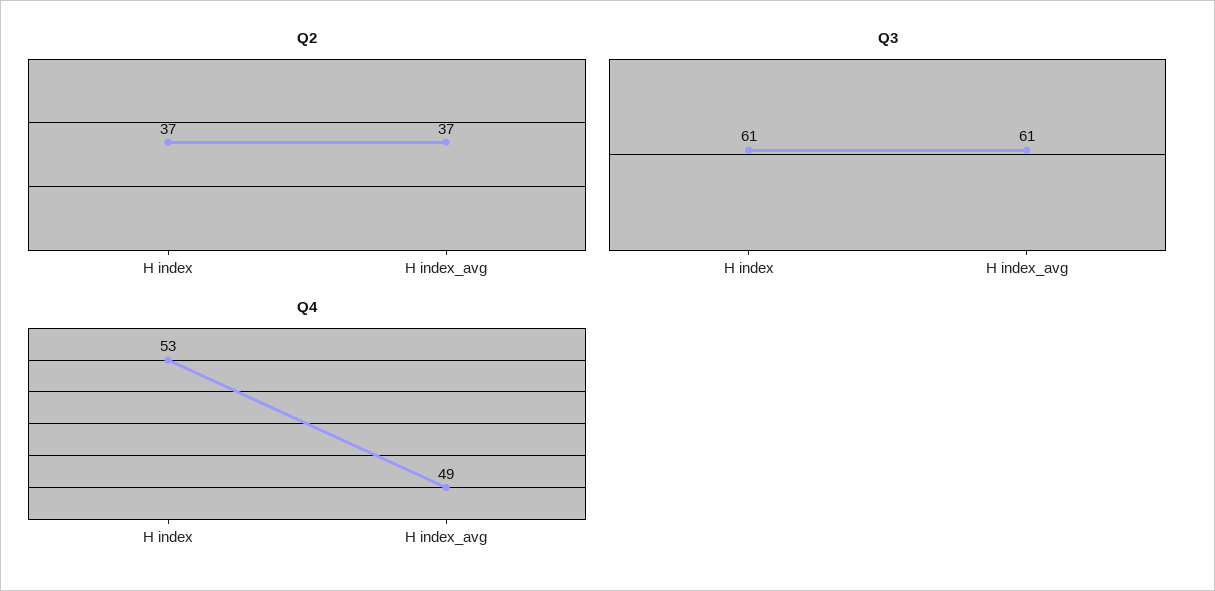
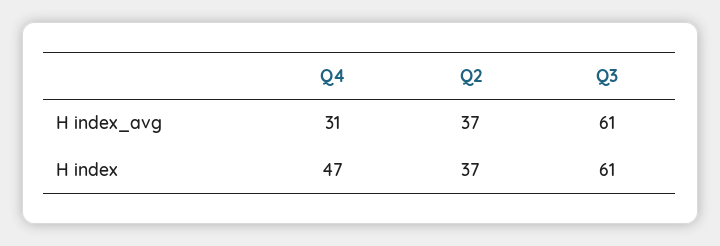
  {
    "Q2": {
      "H index": 37,
      "H index_avg": 37
    },
    "Q3": {
      "H index": 61,
      "H index_avg": 61
    },
    "Q4": {
-     "H index": 53,
+     "H index": 47,
-     "H index_avg": 49
+     "H index_avg": 31
    }
  }

